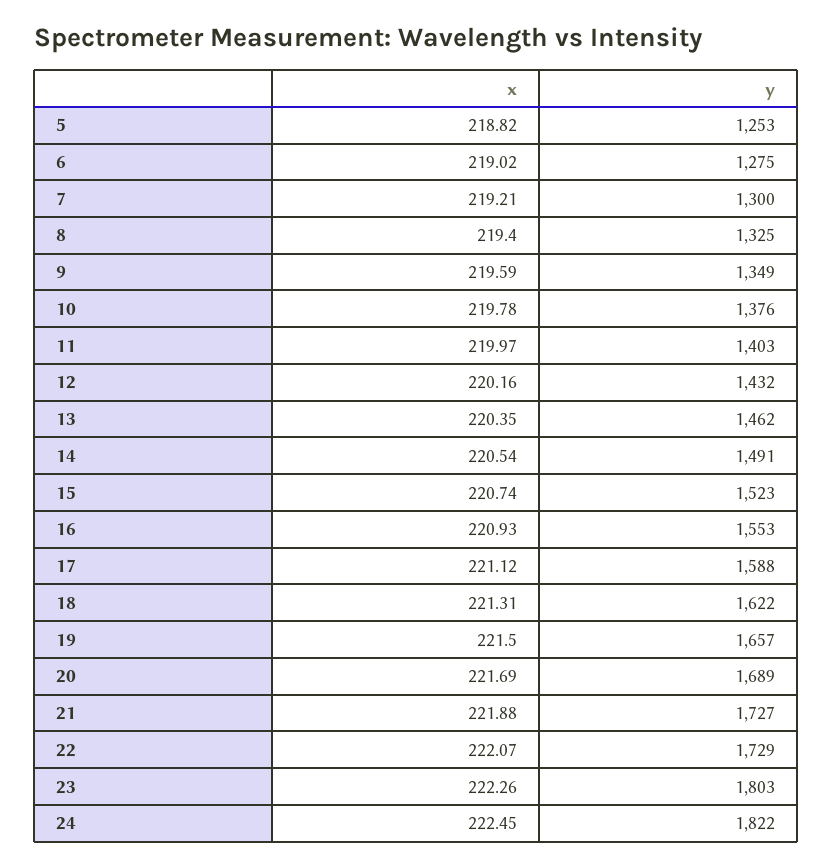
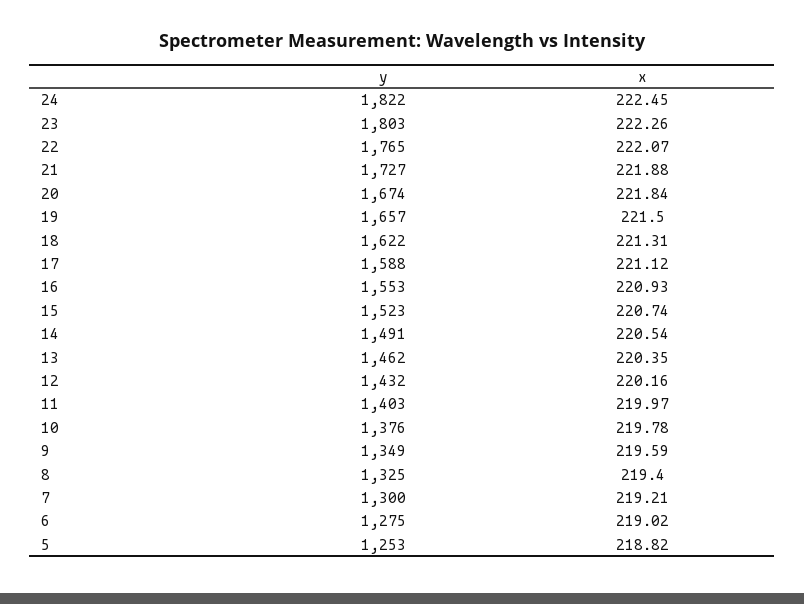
  {
    "x": {
      "5": 218.82,
      "6": 219.02,
      "7": 219.21,
      "8": 219.4,
      "9": 219.59,
      "10": 219.78,
      "11": 219.97,
      "12": 220.16,
      "13": 220.35,
      "14": 220.54,
      "15": 220.74,
      "16": 220.93,
      "17": 221.12,
      "18": 221.31,
      "19": 221.5,
-     "20": 221.69,
+     "20": 221.84,
      "21": 221.88,
      "22": 222.07,
      "23": 222.26,
      "24": 222.45
    },
    "y": {
      "5": 1253,
      "6": 1275,
      "7": 1300,
      "8": 1325,
      "9": 1349,
      "10": 1376,
      "11": 1403,
      "12": 1432,
      "13": 1462,
      "14": 1491,
      "15": 1523,
      "16": 1553,
      "17": 1588,
      "18": 1622,
      "19": 1657,
-     "20": 1689,
+     "20": 1674,
      "21": 1727,
-     "22": 1729,
+     "22": 1765,
      "23": 1803,
      "24": 1822
    }
  }

